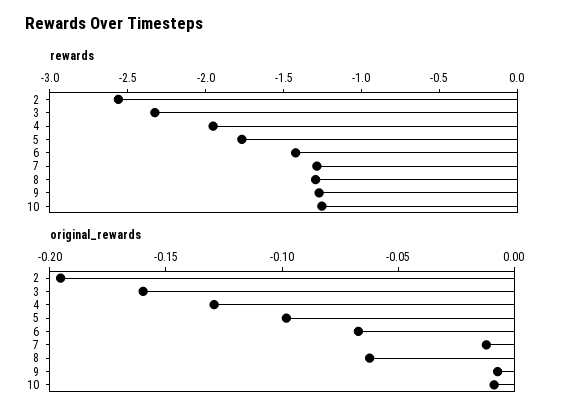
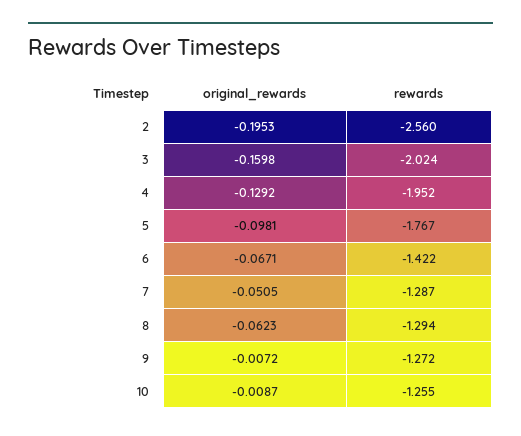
  {
    "rewards": {
      "2": -2.56,
-     "3": -2.3,
+     "3": -2.024,
      "4": -1.952,
      "5": -1.767,
      "6": -1.422,
      "7": -1.287,
      "8": -1.294,
      "9": -1.272,
      "10": -1.255
    },
    "original_rewards": {
      "2": -0.1953,
      "3": -0.1598,
      "4": -0.1292,
      "5": -0.0981,
      "6": -0.0671,
-     "7": -0.01,
+     "7": -0.0505,
      "8": -0.0623,
      "9": -0.0072,
      "10": -0.0087
    }
  }

